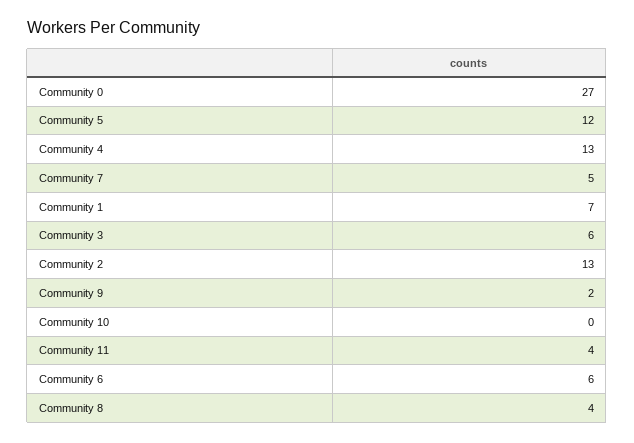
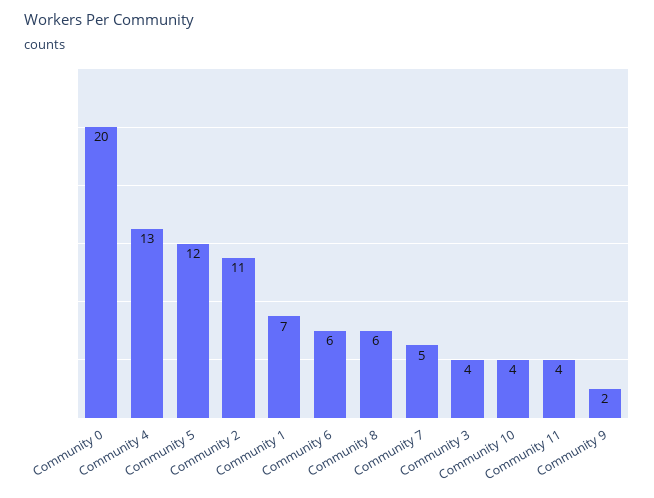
  {
-   "Community 0": 27,
+   "Community 0": 20,
    "Community 5": 12,
    "Community 4": 13,
    "Community 7": 5,
    "Community 1": 7,
-   "Community 3": 6,
+   "Community 3": 4,
-   "Community 2": 13,
+   "Community 2": 11,
    "Community 9": 2,
-   "Community 10": 0,
+   "Community 10": 4,
    "Community 11": 4,
    "Community 6": 6,
-   "Community 8": 4
+   "Community 8": 6
  }

